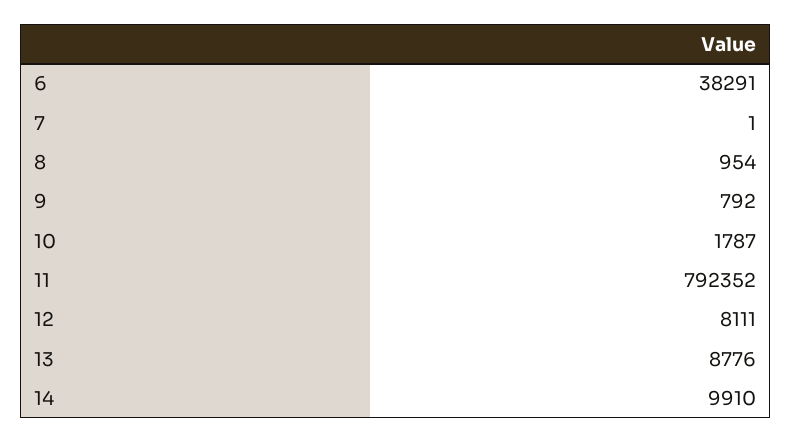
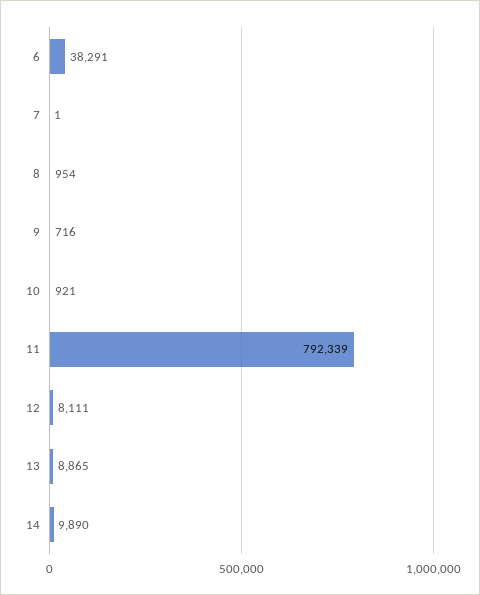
  {
    "6": 38291,
    "7": 1,
    "8": 954,
-   "9": 792,
+   "9": 716,
-   "10": 1787,
+   "10": 921,
-   "11": 792352,
+   "11": 792339,
    "12": 8111,
-   "13": 8776,
+   "13": 8865,
-   "14": 9910
+   "14": 9890
  }

